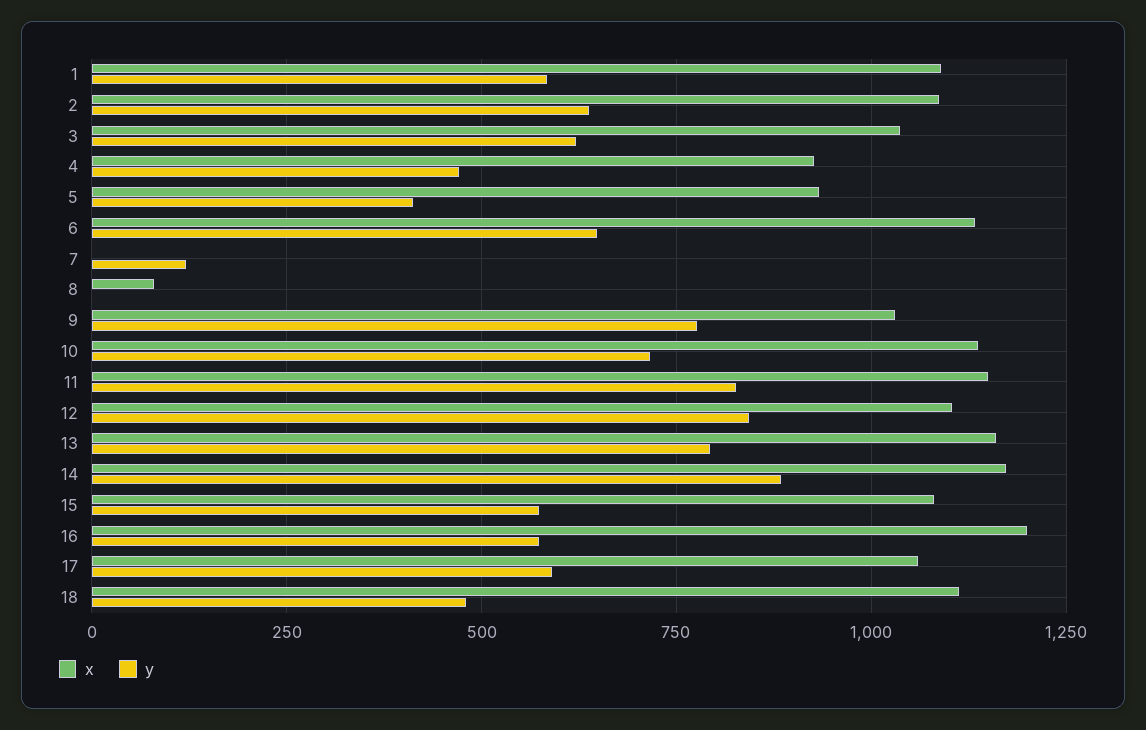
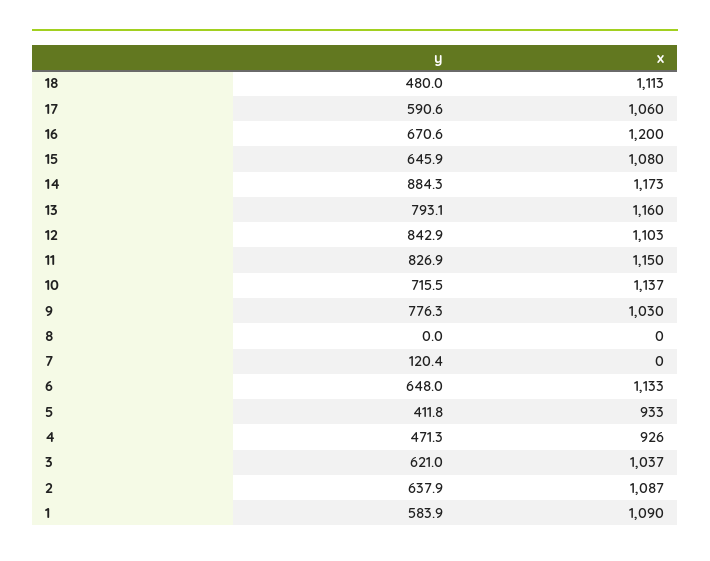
  {
    "x": {
      "1": 1090,
      "2": 1087,
      "3": 1037,
      "4": 926,
      "5": 933,
      "6": 1133,
      "7": 0,
-     "8": 75,
+     "8": 0,
      "9": 1030,
      "10": 1137,
      "11": 1150,
      "12": 1103,
      "13": 1160,
      "14": 1173,
      "15": 1080,
      "16": 1200,
      "17": 1060,
      "18": 1113
    },
    "y": {
      "1": 583.9,
      "2": 637.9,
      "3": 621,
      "4": 471.3,
      "5": 411.8,
      "6": 648,
      "7": 120.4,
      "8": 0,
      "9": 776.3,
      "10": 715.5,
      "11": 826.9,
      "12": 842.9,
      "13": 793.1,
      "14": 884.3,
-     "15": 575,
+     "15": 645.9,
-     "16": 575,
+     "16": 670.6,
      "17": 590.6,
      "18": 480
    }
  }

